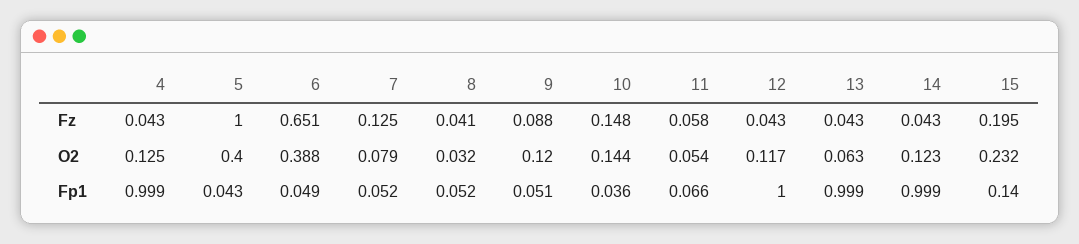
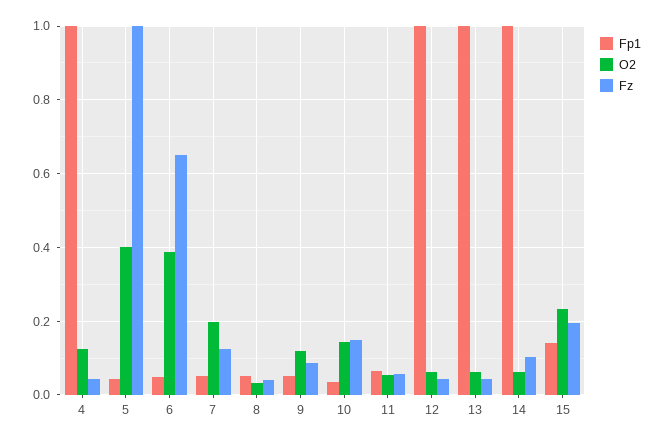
  {
    "Fz": {
      "4": 0.043,
      "5": 1,
      "6": 0.651,
      "7": 0.125,
      "8": 0.041,
      "9": 0.088,
      "10": 0.148,
      "11": 0.058,
      "12": 0.043,
      "13": 0.043,
-     "14": 0.043,
+     "14": 0.1,
      "15": 0.195
    },
    "O2": {
      "4": 0.125,
      "5": 0.4,
      "6": 0.388,
-     "7": 0.079,
+     "7": 0.2,
      "8": 0.032,
      "9": 0.12,
      "10": 0.144,
      "11": 0.054,
-     "12": 0.117,
+     "12": 0.06,
      "13": 0.063,
-     "14": 0.123,
+     "14": 0.06,
      "15": 0.232
    },
    "Fp1": {
      "4": 0.999,
      "5": 0.043,
      "6": 0.049,
      "7": 0.052,
      "8": 0.052,
      "9": 0.051,
      "10": 0.036,
      "11": 0.066,
      "12": 1,
      "13": 0.999,
      "14": 0.999,
      "15": 0.14
    }
  }

